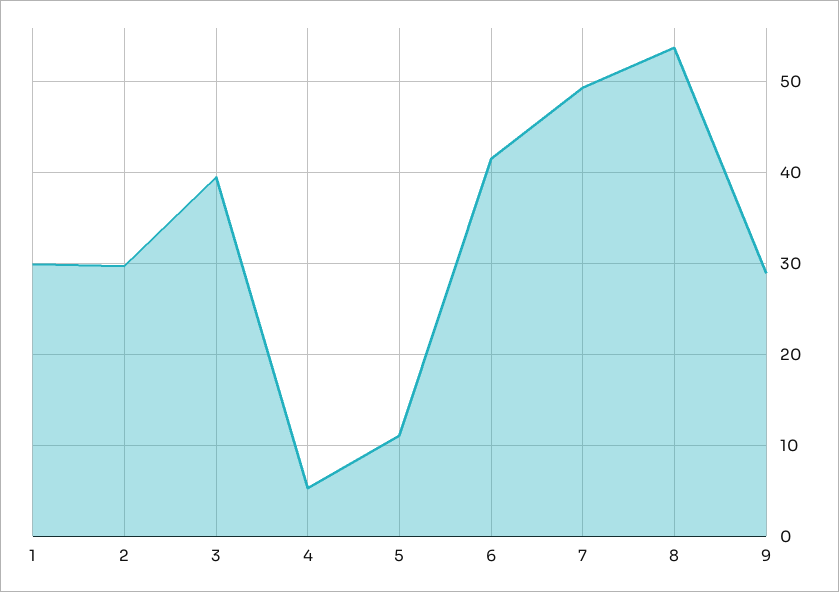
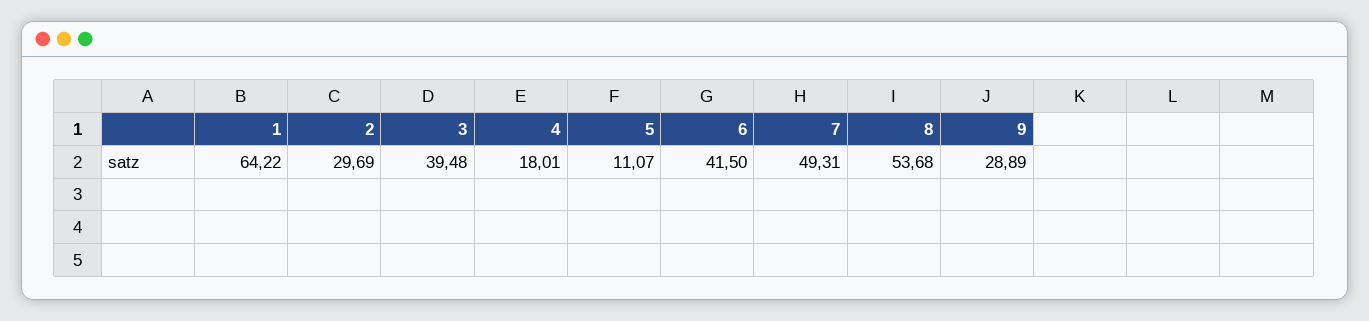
  {
-   "1": 30,
+   "1": 64.22,
    "2": 29.69,
    "3": 39.48,
-   "4": 5,
+   "4": 18.01,
    "5": 11.07,
    "6": 41.5,
    "7": 49.31,
    "8": 53.68,
    "9": 28.89
  }

